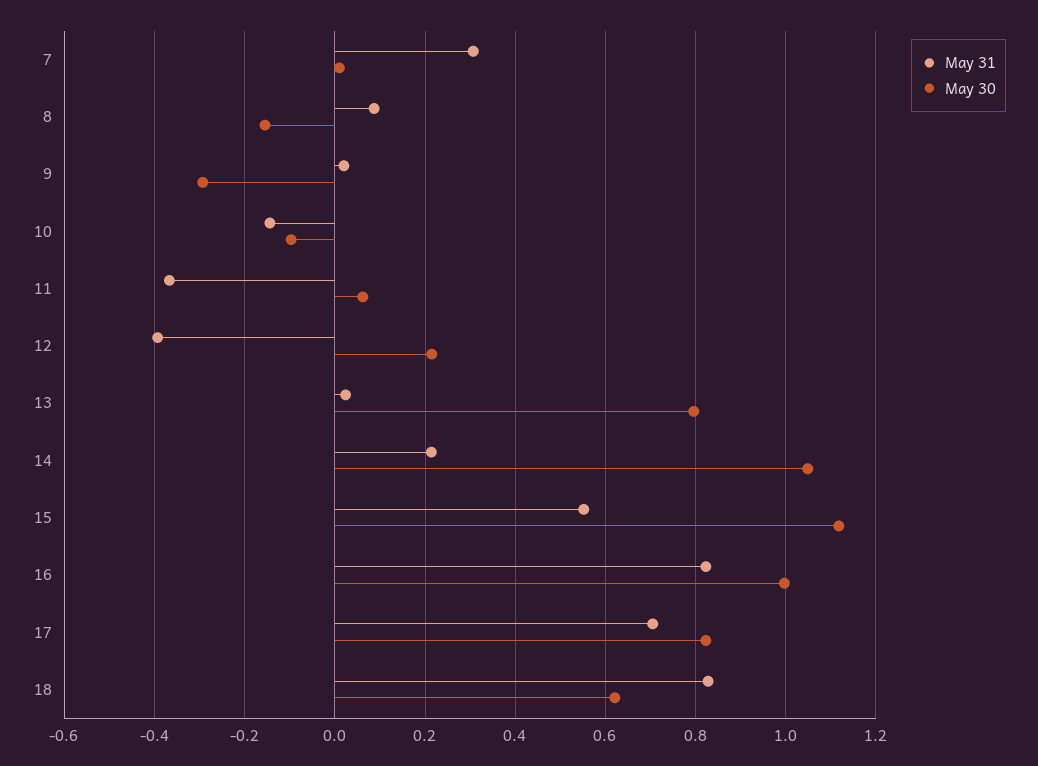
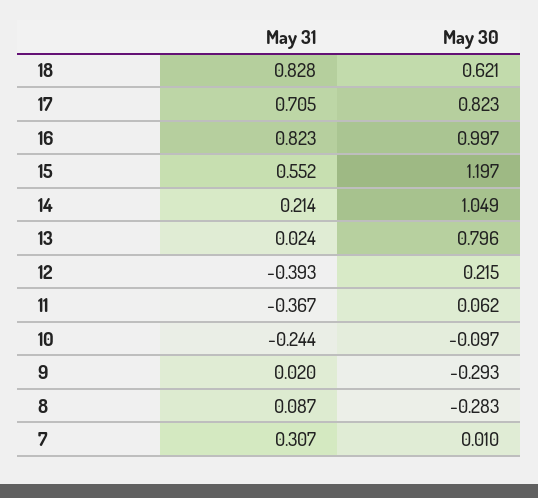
  {
    "May 31": {
      "7": 0.307,
      "8": 0.087,
      "9": 0.02,
-     "10": -0.14,
+     "10": -0.244,
      "11": -0.367,
      "12": -0.393,
      "13": 0.024,
      "14": 0.214,
      "15": 0.552,
      "16": 0.823,
      "17": 0.705,
      "18": 0.828
    },
    "May 30": {
      "7": 0.01,
-     "8": -0.16,
+     "8": -0.283,
      "9": -0.293,
      "10": -0.097,
      "11": 0.062,
      "12": 0.215,
      "13": 0.796,
      "14": 1.049,
-     "15": 1.12,
+     "15": 1.197,
      "16": 0.997,
      "17": 0.823,
      "18": 0.621
    }
  }

